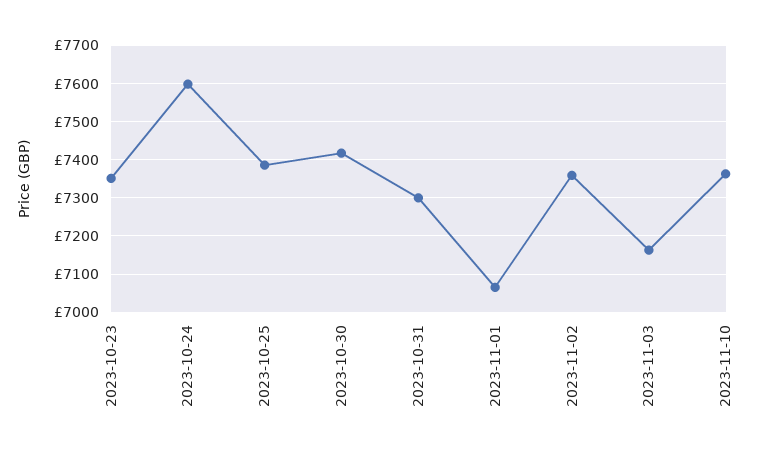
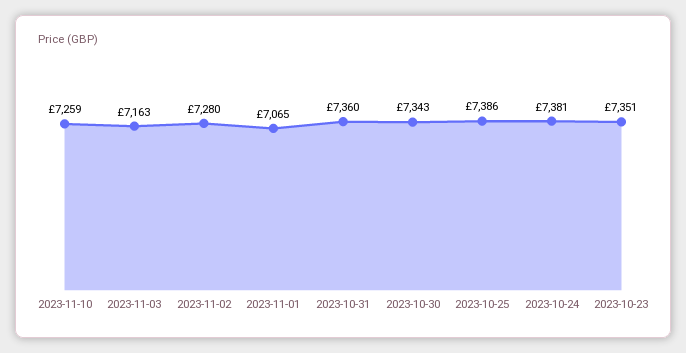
  {
    "2023-10-23": 7351,
-   "2023-10-24": 7600,
+   "2023-10-24": 7381,
    "2023-10-25": 7386,
-   "2023-10-30": 7420,
+   "2023-10-30": 7343,
-   "2023-10-31": 7300,
+   "2023-10-31": 7360,
    "2023-11-01": 7065,
-   "2023-11-02": 7360,
+   "2023-11-02": 7280,
    "2023-11-03": 7163,
-   "2023-11-10": 7360
+   "2023-11-10": 7259
  }

